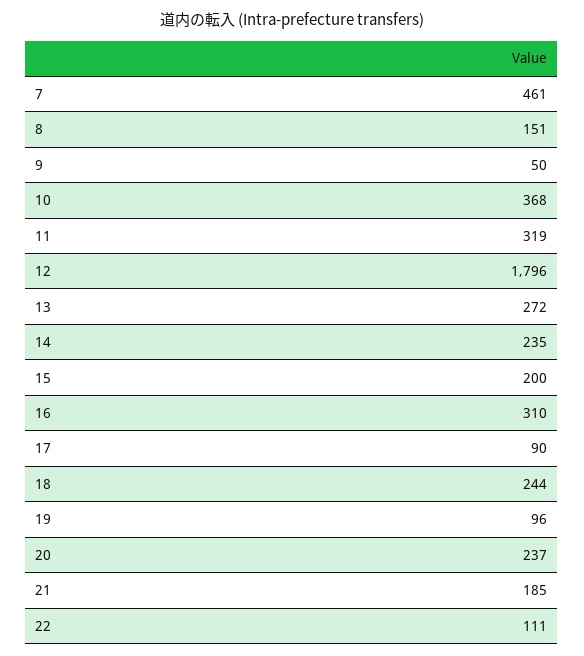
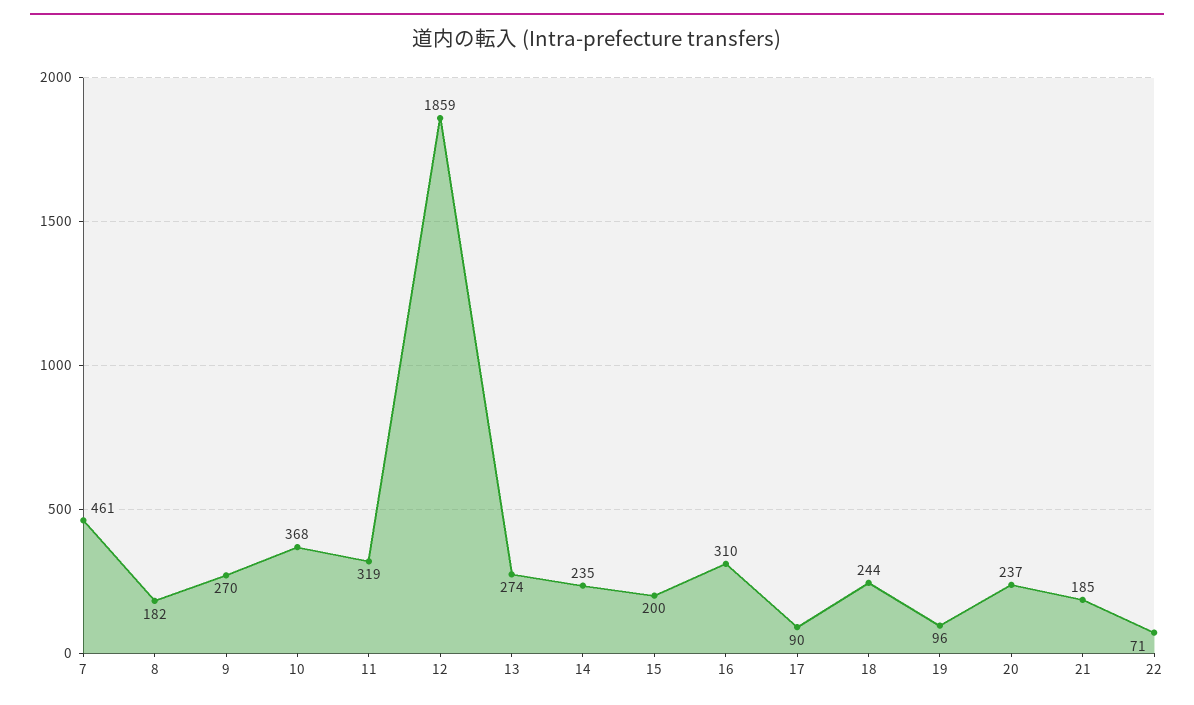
  {
    "7": 461,
-   "8": 151,
+   "8": 182,
-   "9": 50,
+   "9": 270,
    "10": 368,
    "11": 319,
-   "12": 1796,
+   "12": 1859,
-   "13": 272,
+   "13": 274,
    "14": 235,
    "15": 200,
    "16": 310,
    "17": 90,
    "18": 244,
    "19": 96,
    "20": 237,
    "21": 185,
-   "22": 111
+   "22": 71
  }

